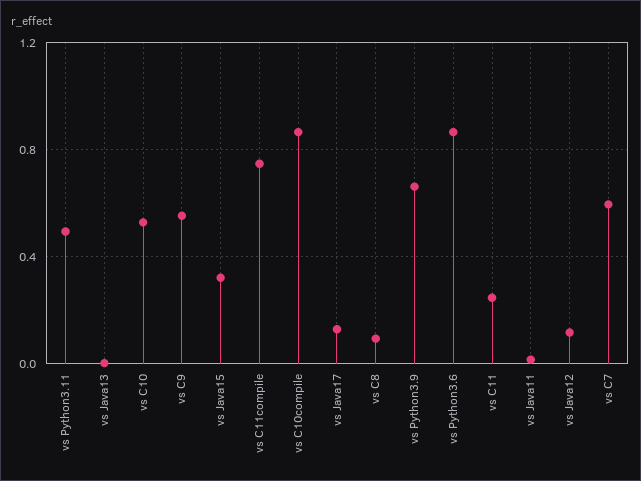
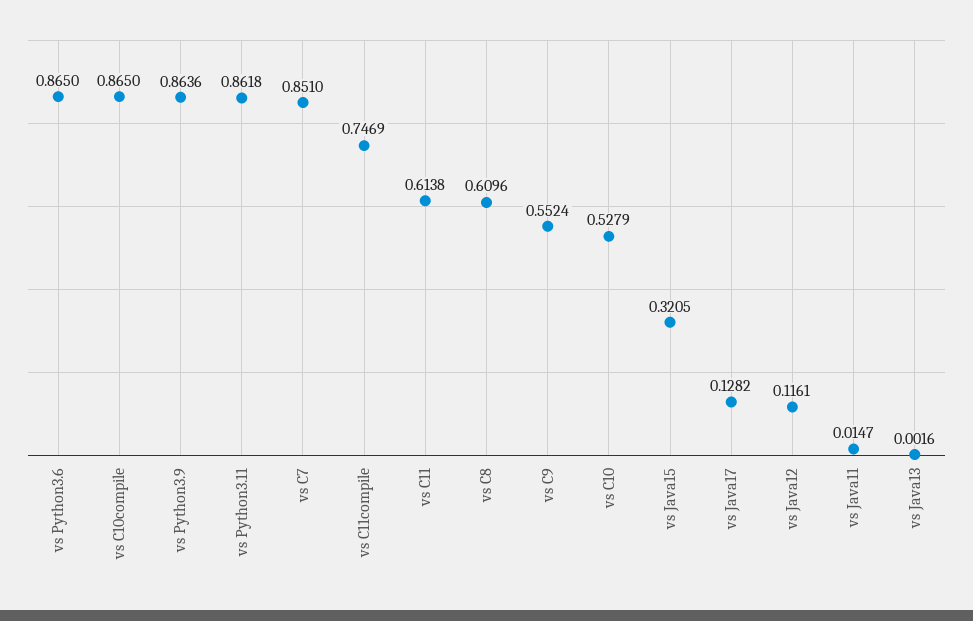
  {
-   "vs Python3.11": 0.5,
+   "vs Python3.11": 0.8618,
    "vs Java13": 0.0016,
    "vs C10": 0.5279,
    "vs C9": 0.5524,
    "vs Java15": 0.3205,
    "vs C11compile": 0.7469,
    "vs C10compile": 0.865,
    "vs Java17": 0.1282,
-   "vs C8": 0.1,
+   "vs C8": 0.6096,
-   "vs Python3.9": 0.65,
+   "vs Python3.9": 0.8636,
    "vs Python3.6": 0.865,
-   "vs C11": 0.25,
+   "vs C11": 0.6138,
    "vs Java11": 0.0147,
    "vs Java12": 0.1161,
-   "vs C7": 0.6
+   "vs C7": 0.851
  }

